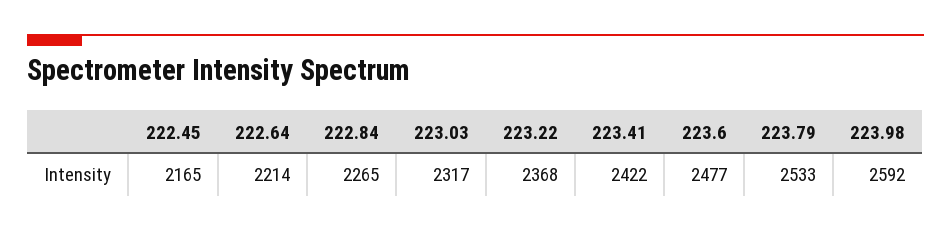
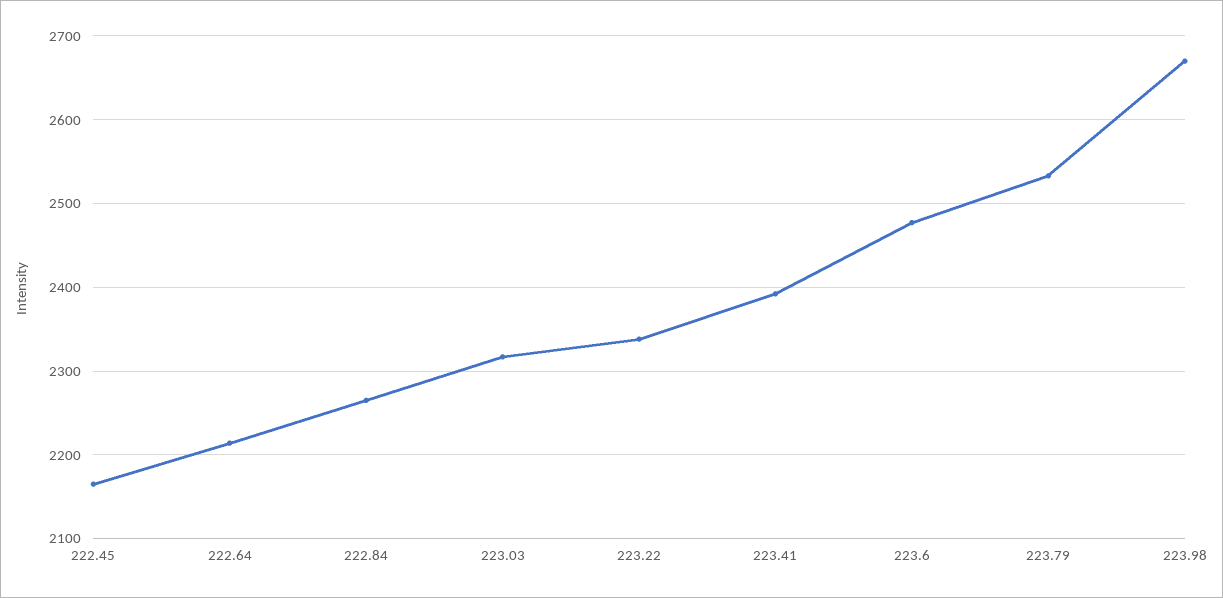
  {
    "222.45": 2165,
    "222.64": 2214,
    "222.84": 2265,
    "223.03": 2317,
-   "223.22": 2368,
+   "223.22": 2340,
-   "223.41": 2422,
+   "223.41": 2390,
    "223.6": 2477,
    "223.79": 2533,
-   "223.98": 2592
+   "223.98": 2670
  }

